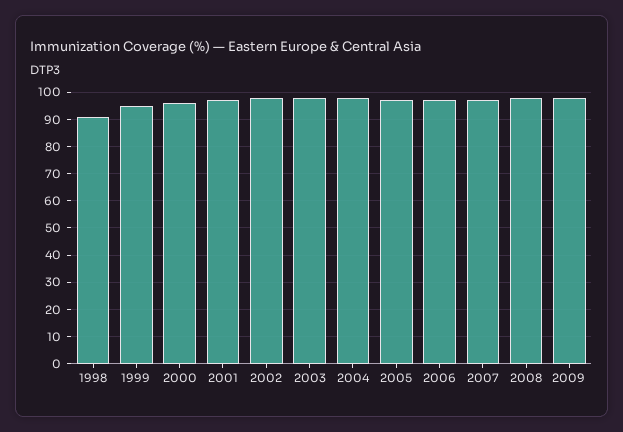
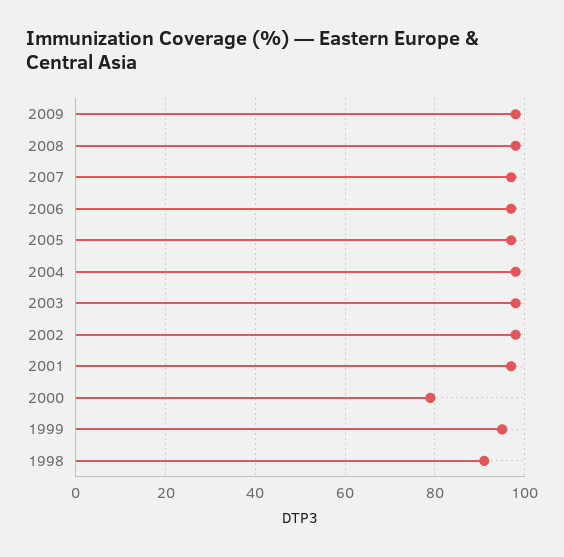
  {
    "1998": 90,
    "1999": 95,
-   "2000": 95,
+   "2000": 80,
    "2001": 95,
    "2002": 100,
    "2003": 100,
    "2004": 100,
    "2005": 95,
    "2006": 95,
    "2007": 95,
    "2008": 100,
    "2009": 100
  }

